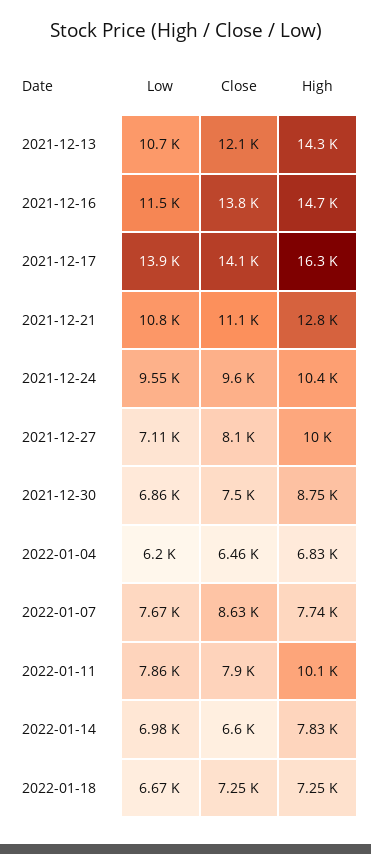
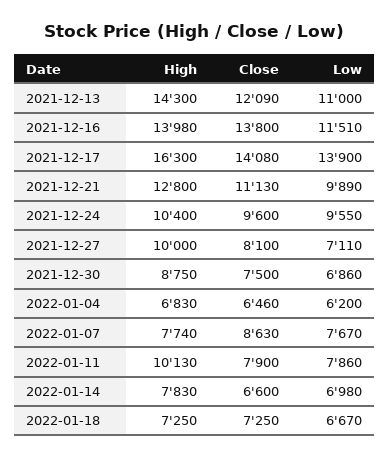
  {
    "Low": {
-     "2021-12-13": 10700,
+     "2021-12-13": 11000,
      "2021-12-16": 11510,
      "2021-12-17": 13900,
-     "2021-12-21": 10800,
+     "2021-12-21": 9890,
      "2021-12-24": 9550,
      "2021-12-27": 7110,
      "2021-12-30": 6860,
      "2022-01-04": 6200,
      "2022-01-07": 7670,
      "2022-01-11": 7860,
      "2022-01-14": 6980,
      "2022-01-18": 6670
    },
    "Close": {
      "2021-12-13": 12090,
      "2021-12-16": 13800,
      "2021-12-17": 14080,
      "2021-12-21": 11130,
      "2021-12-24": 9600,
      "2021-12-27": 8100,
      "2021-12-30": 7500,
      "2022-01-04": 6460,
      "2022-01-07": 8630,
      "2022-01-11": 7900,
      "2022-01-14": 6600,
      "2022-01-18": 7250
    },
    "High": {
      "2021-12-13": 14300,
-     "2021-12-16": 14700,
+     "2021-12-16": 13980,
      "2021-12-17": 16300,
      "2021-12-21": 12800,
      "2021-12-24": 10400,
      "2021-12-27": 10000,
      "2021-12-30": 8750,
      "2022-01-04": 6830,
      "2022-01-07": 7740,
      "2022-01-11": 10130,
      "2022-01-14": 7830,
      "2022-01-18": 7250
    }
  }

